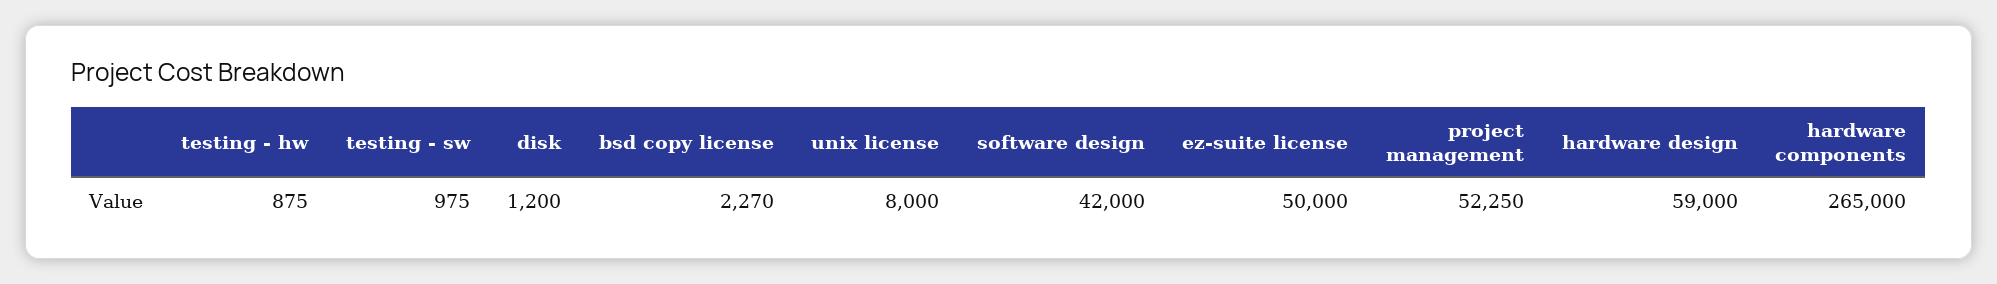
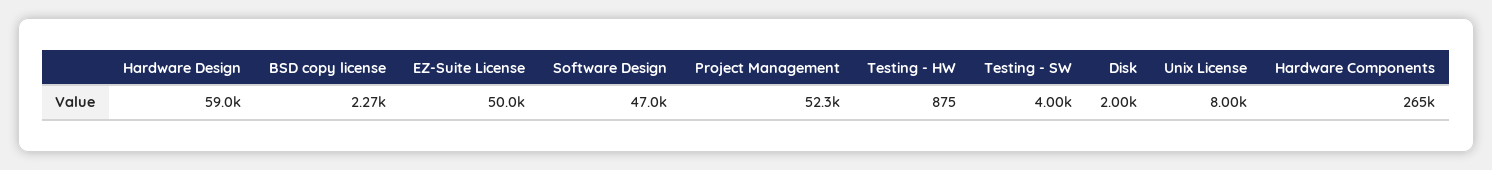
  {
    "testing - hw": 875,
-   "testing - sw": 975,
+   "testing - sw": 4000,
-   "disk": 1200,
+   "disk": 2000,
    "bsd copy license": 2270,
    "unix license": 8000,
-   "software design": 42000,
+   "software design": 47000,
    "ez-suite license": 50000,
    "project management": 52250,
    "hardware design": 59000,
    "hardware components": 265000
  }

